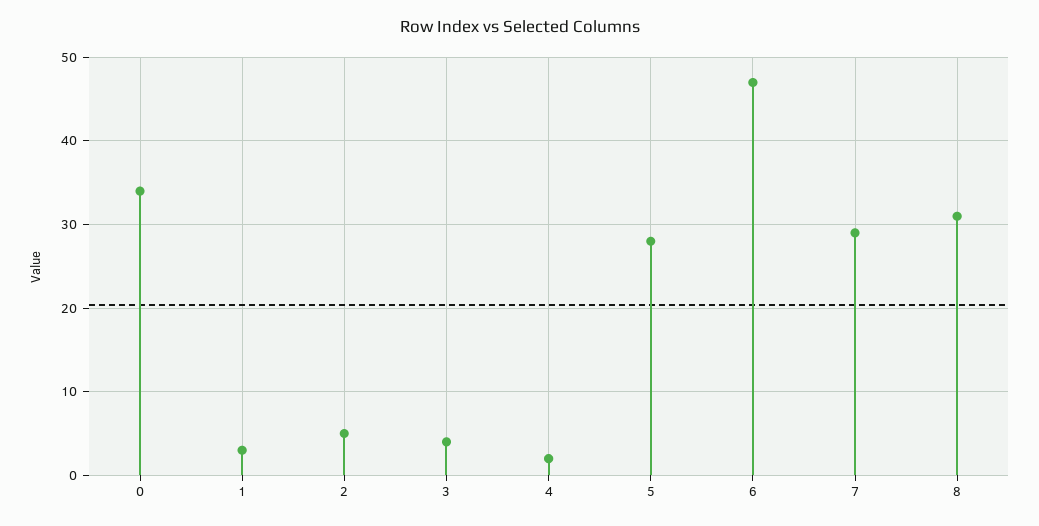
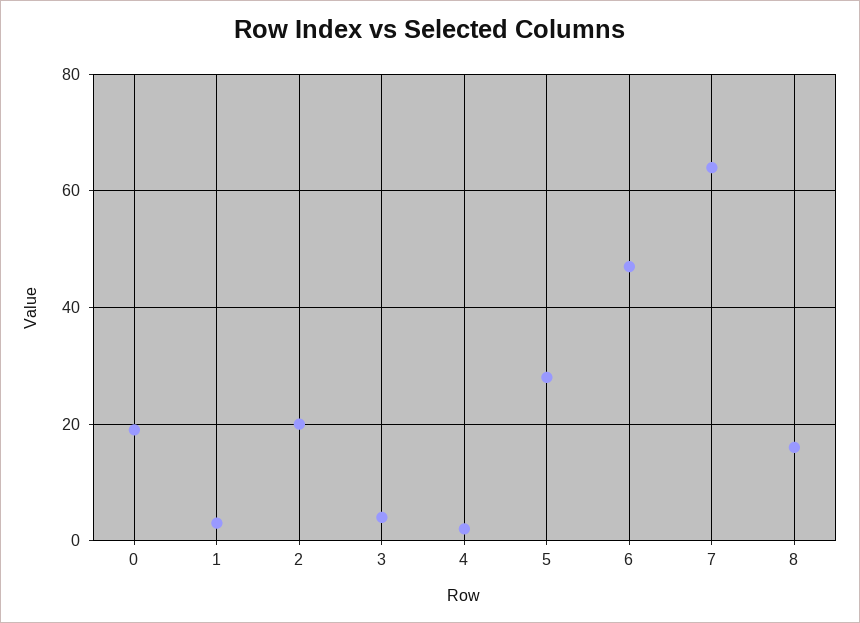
  {
-   "0": 34,
+   "0": 20,
    "1": 3,
-   "2": 5,
+   "2": 20,
    "3": 4,
    "4": 2,
    "5": 28,
    "6": 47,
-   "7": 29,
+   "7": 65,
-   "8": 31
+   "8": 15
  }

